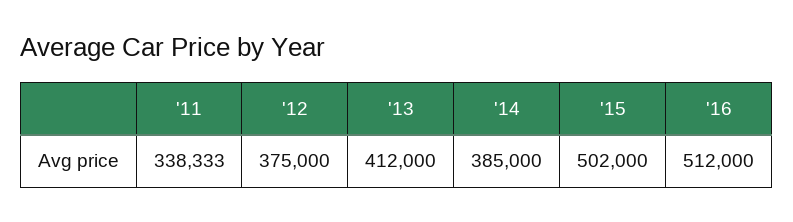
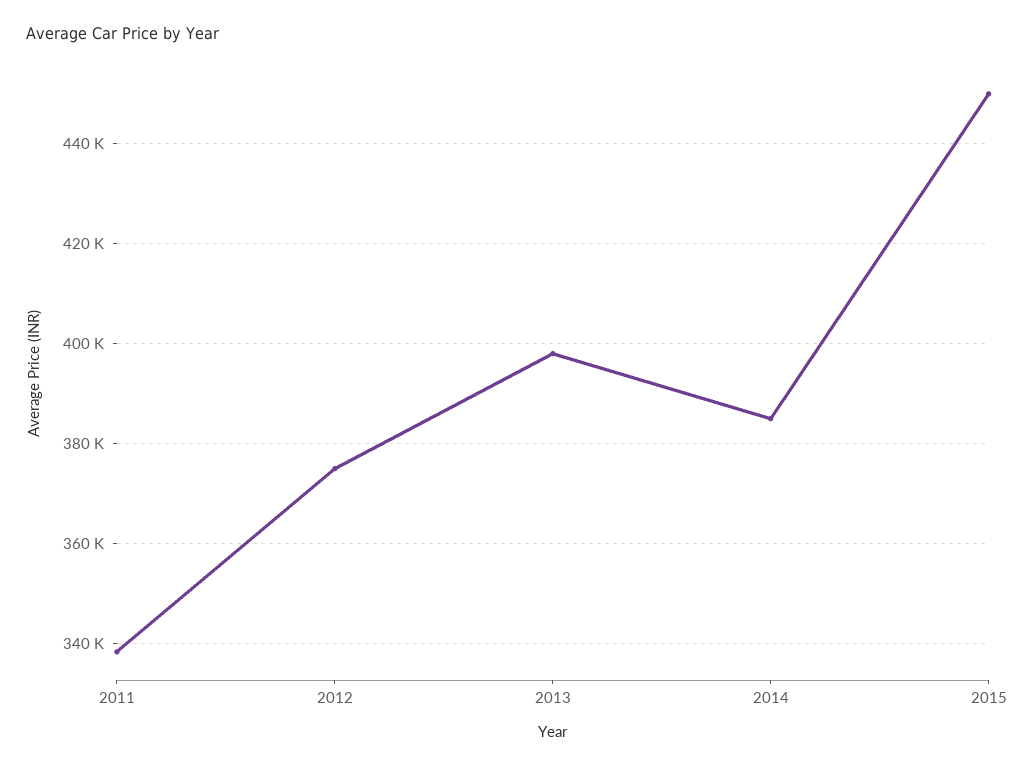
  {
    "'11": 338333,
    "'12": 375000,
-   "'13": 412000,
+   "'13": 398000,
    "'14": 385000,
-   "'15": 502000,
+   "'15": 450000
-   "'16": 512000
  }

